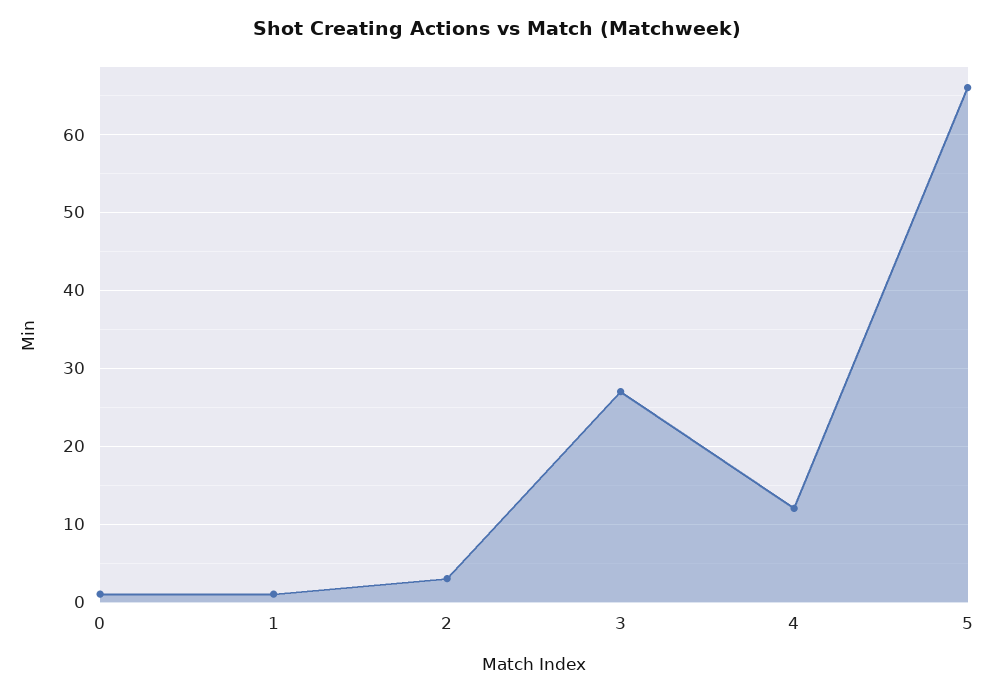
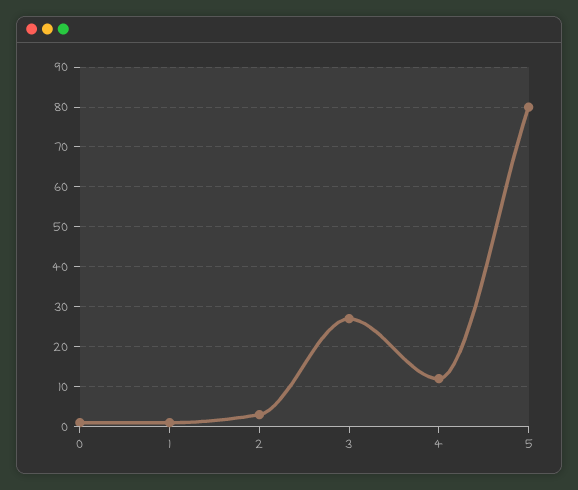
  {
    "0": 1,
    "1": 1,
    "2": 3,
    "3": 27,
    "4": 12,
-   "5": 66
+   "5": 80
  }

